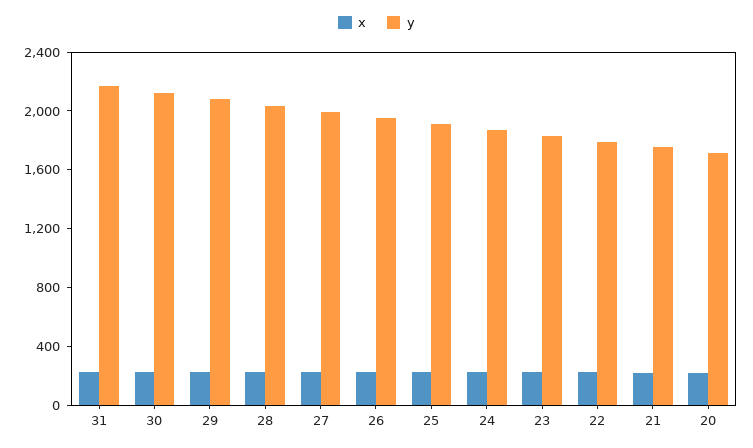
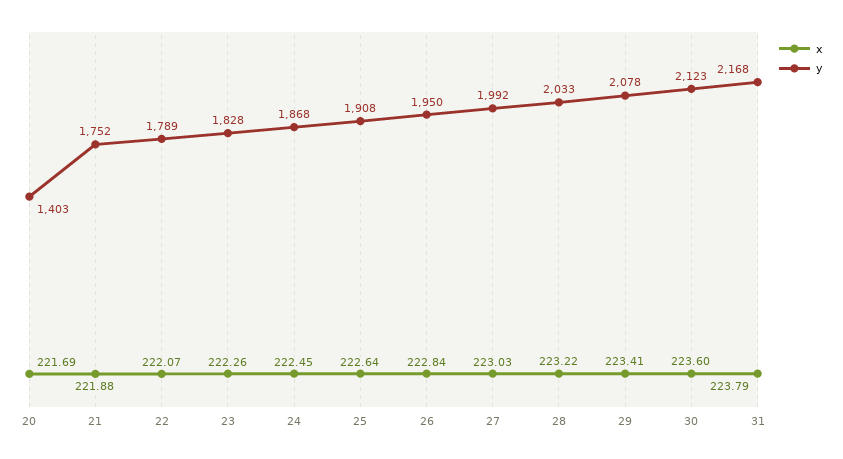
  {
    "x": {
      "31": 223.79,
      "30": 223.6,
      "29": 223.41,
      "28": 223.22,
      "27": 223.03,
      "26": 222.84,
      "25": 222.64,
      "24": 222.45,
      "23": 222.26,
      "22": 222.07,
      "21": 221.88,
      "20": 221.69
    },
    "y": {
      "31": 2168,
      "30": 2123,
      "29": 2078,
      "28": 2033,
      "27": 1992,
      "26": 1950,
      "25": 1908,
      "24": 1868,
      "23": 1828,
      "22": 1789,
      "21": 1752,
-     "20": 1700
+     "20": 1403
    }
  }

